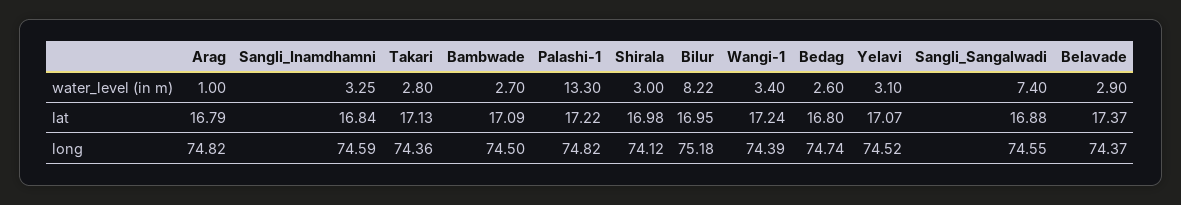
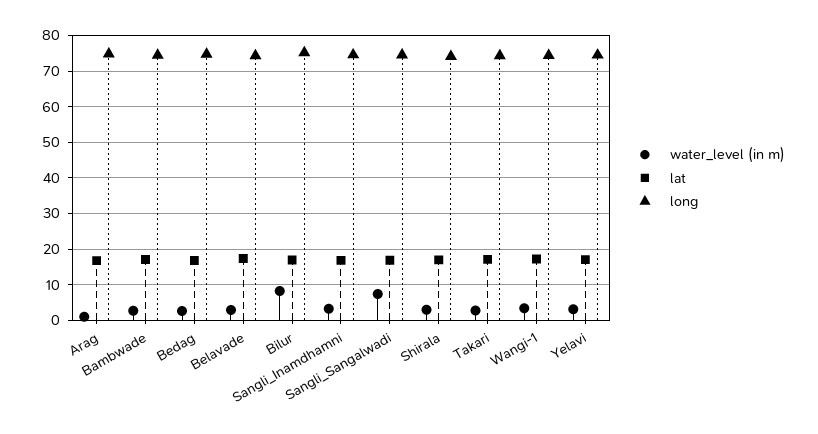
  {
    "water_level (in m)": {
      "Arag": 1,
      "Sangli_Inamdhamni": 3.25,
      "Takari": 2.8,
      "Bambwade": 2.7,
-     "Palashi-1": 13.3,
      "Shirala": 3,
      "Bilur": 8.22,
      "Wangi-1": 3.4,
      "Bedag": 2.6,
      "Yelavi": 3.1,
      "Sangli_Sangalwadi": 7.4,
      "Belavade": 2.9
    },
    "lat": {
      "Arag": 16.79,
      "Sangli_Inamdhamni": 16.84,
      "Takari": 17.13,
      "Bambwade": 17.09,
-     "Palashi-1": 17.22,
      "Shirala": 16.98,
      "Bilur": 16.95,
      "Wangi-1": 17.24,
      "Bedag": 16.8,
      "Yelavi": 17.07,
      "Sangli_Sangalwadi": 16.88,
      "Belavade": 17.37
    },
    "long": {
      "Arag": 74.82,
      "Sangli_Inamdhamni": 74.59,
      "Takari": 74.36,
      "Bambwade": 74.5,
-     "Palashi-1": 74.82,
      "Shirala": 74.12,
      "Bilur": 75.18,
      "Wangi-1": 74.39,
      "Bedag": 74.74,
      "Yelavi": 74.52,
      "Sangli_Sangalwadi": 74.55,
      "Belavade": 74.37
    }
  }

